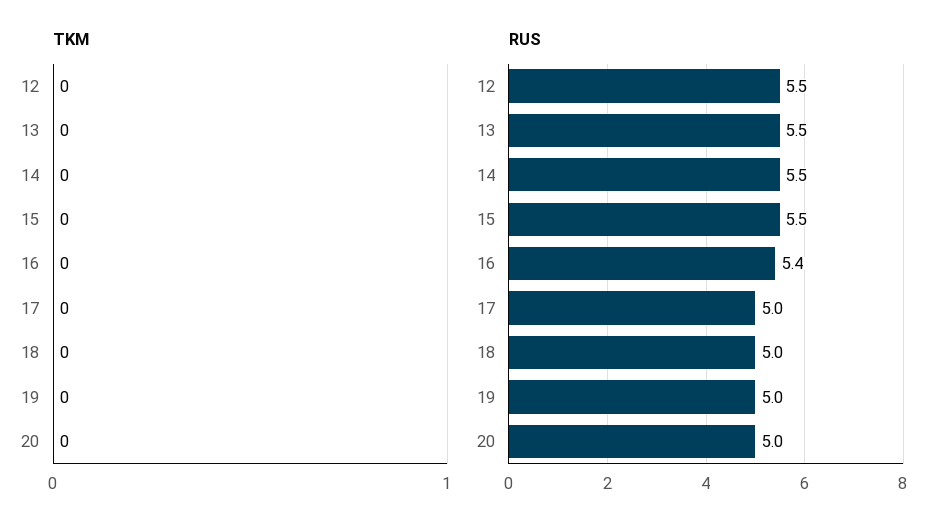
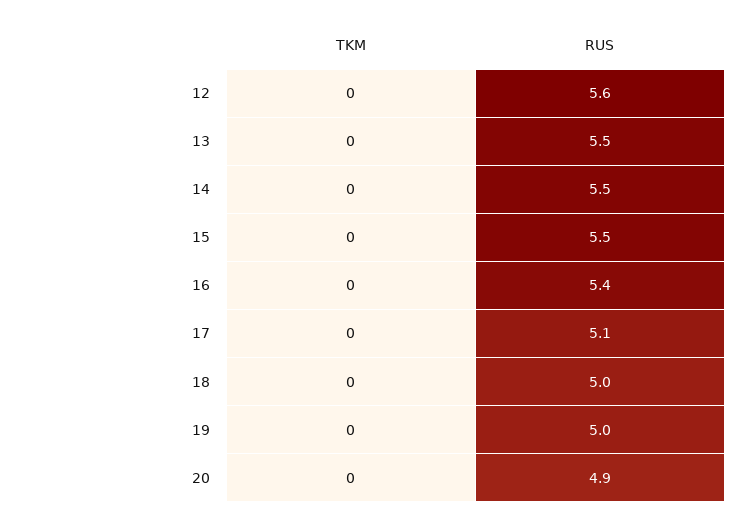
  {
    "TKM": {
      "12": 0,
      "13": 0,
      "14": 0,
      "15": 0,
      "16": 0,
      "17": 0,
      "18": 0,
      "19": 0,
      "20": 0
    },
    "RUS": {
-     "12": 5.5,
+     "12": 5.6,
      "13": 5.5,
      "14": 5.5,
      "15": 5.5,
      "16": 5.4,
-     "17": 5,
+     "17": 5.1,
      "18": 5,
      "19": 5,
-     "20": 5
+     "20": 4.9
    }
  }

